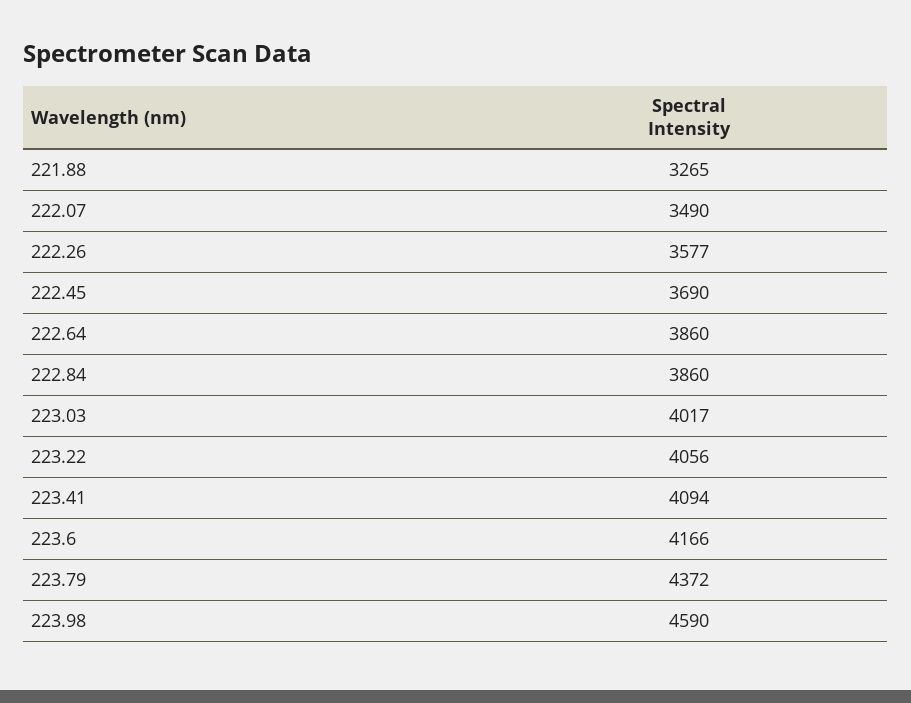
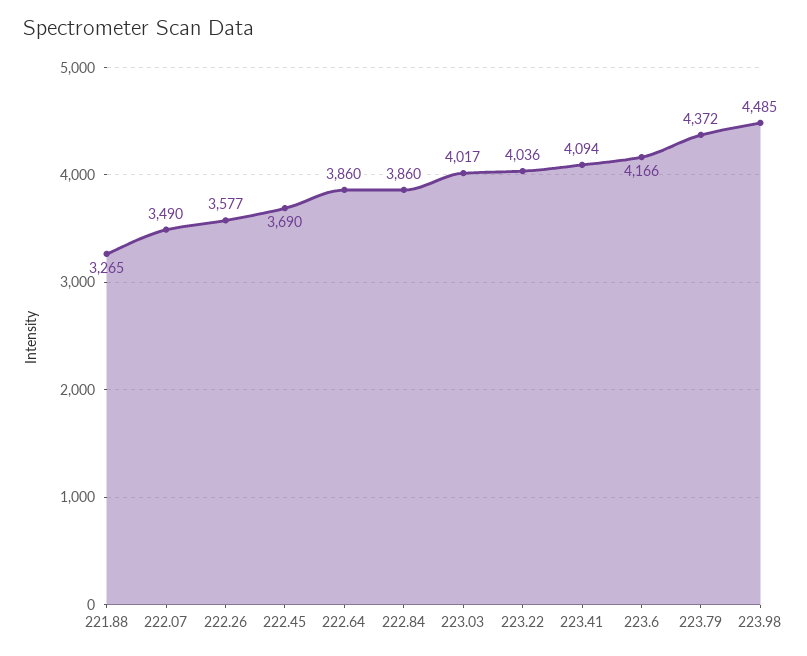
  {
    "221.88": 3265,
    "222.07": 3490,
    "222.26": 3577,
    "222.45": 3690,
    "222.64": 3860,
    "222.84": 3860,
    "223.03": 4017,
-   "223.22": 4056,
+   "223.22": 4036,
    "223.41": 4094,
    "223.6": 4166,
    "223.79": 4372,
-   "223.98": 4590
+   "223.98": 4485
  }

